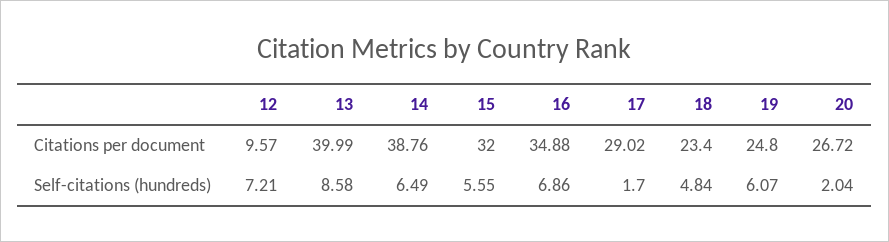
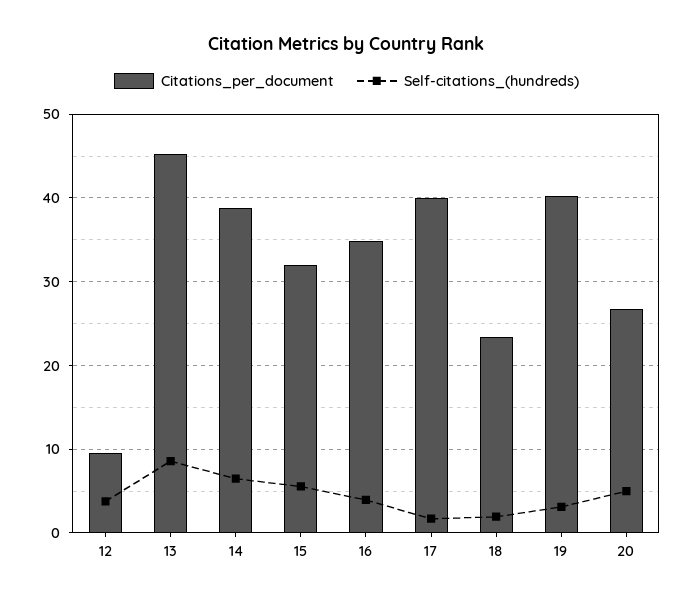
  {
    "Citations per document": {
      "12": 9.57,
-     "13": 39.99,
+     "13": 45,
      "14": 38.76,
      "15": 32,
      "16": 34.88,
-     "17": 29.02,
+     "17": 40,
      "18": 23.4,
-     "19": 24.8,
+     "19": 40,
      "20": 26.72
    },
    "Self-citations (hundreds)": {
-     "12": 7.21,
+     "12": 4,
      "13": 8.58,
      "14": 6.49,
      "15": 5.55,
-     "16": 6.86,
+     "16": 4,
      "17": 1.7,
-     "18": 4.84,
+     "18": 2,
-     "19": 6.07,
+     "19": 3,
-     "20": 2.04
+     "20": 5
    }
  }

